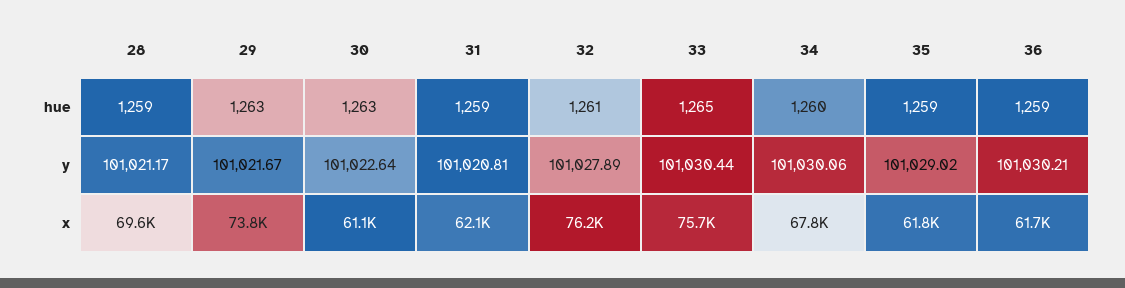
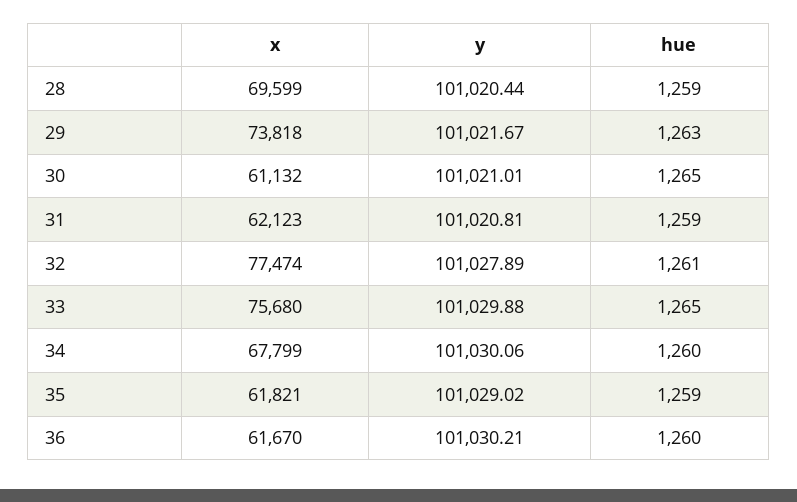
  {
    "28": {
      "hue": 1259,
-     "y": 101021.17,
+     "y": 101020.44,
      "x": 69599
    },
    "29": {
      "hue": 1263,
      "y": 101021.67,
      "x": 73818
    },
    "30": {
-     "hue": 1263,
+     "hue": 1265,
-     "y": 101022.64,
+     "y": 101021.01,
      "x": 61132
    },
    "31": {
      "hue": 1259,
      "y": 101020.81,
      "x": 62123
    },
    "32": {
      "hue": 1261,
      "y": 101027.89,
-     "x": 76200
+     "x": 77474
    },
    "33": {
      "hue": 1265,
-     "y": 101030.44,
+     "y": 101029.88,
      "x": 75680
    },
    "34": {
      "hue": 1260,
      "y": 101030.06,
      "x": 67799
    },
    "35": {
      "hue": 1259,
      "y": 101029.02,
      "x": 61821
    },
    "36": {
-     "hue": 1259,
+     "hue": 1260,
      "y": 101030.21,
      "x": 61670
    }
  }

